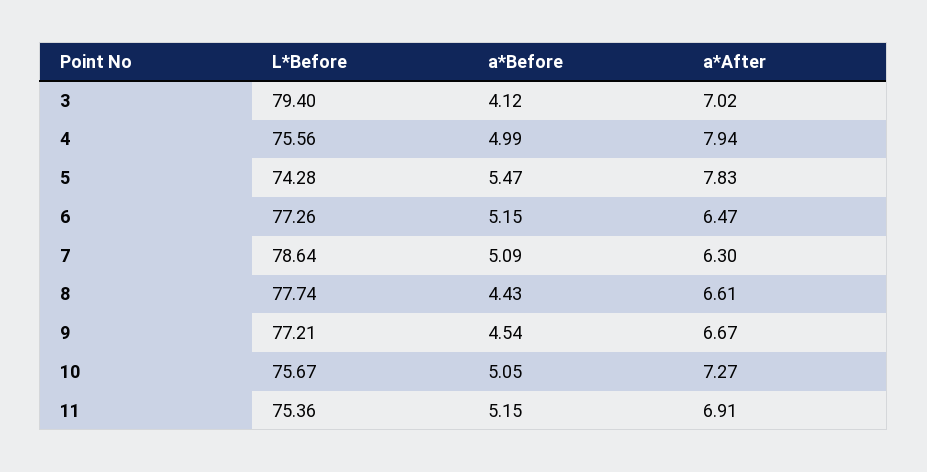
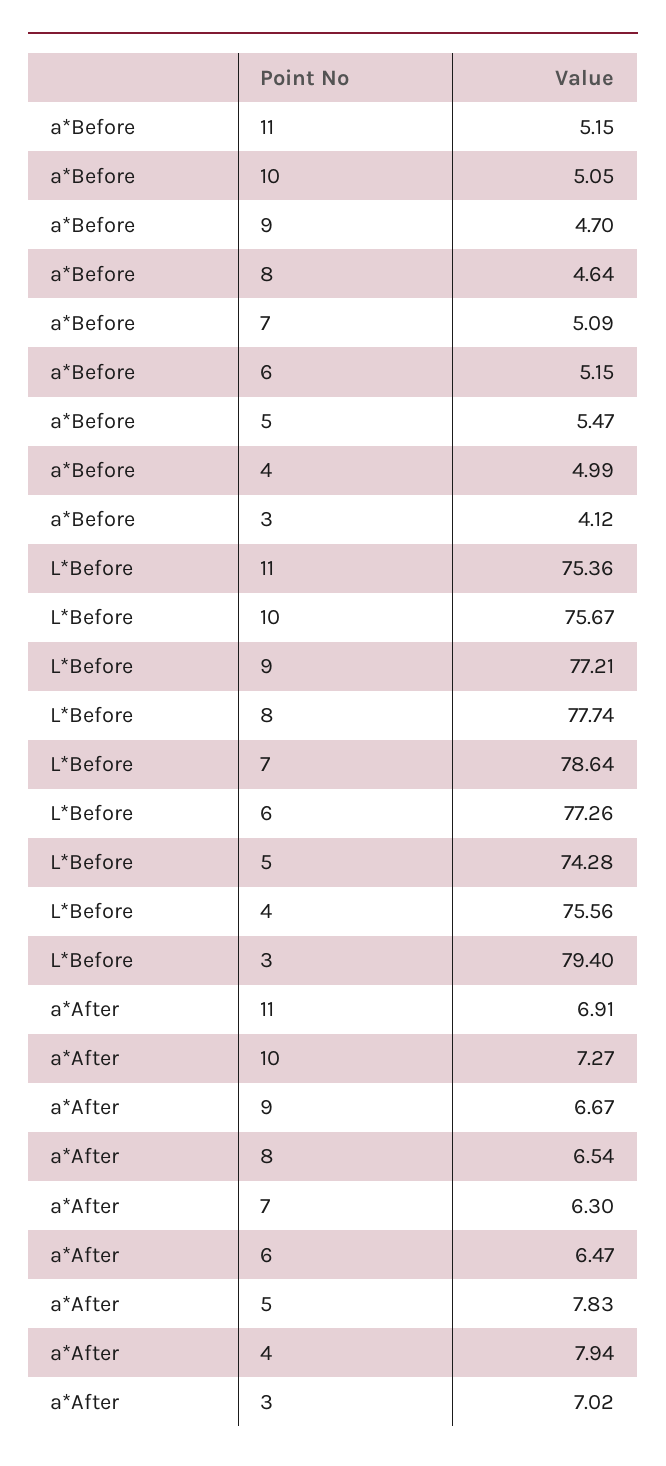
  {
    "L*Before": {
      "3": 79.4,
      "4": 75.56,
      "5": 74.28,
      "6": 77.26,
      "7": 78.64,
      "8": 77.74,
      "9": 77.21,
      "10": 75.67,
      "11": 75.36
    },
    "a*Before": {
      "3": 4.12,
      "4": 4.99,
      "5": 5.47,
      "6": 5.15,
      "7": 5.09,
-     "8": 4.43,
+     "8": 4.64,
-     "9": 4.54,
+     "9": 4.7,
      "10": 5.05,
      "11": 5.15
    },
    "a*After": {
      "3": 7.02,
      "4": 7.94,
      "5": 7.83,
      "6": 6.47,
      "7": 6.3,
-     "8": 6.61,
+     "8": 6.54,
      "9": 6.67,
      "10": 7.27,
      "11": 6.91
    }
  }

